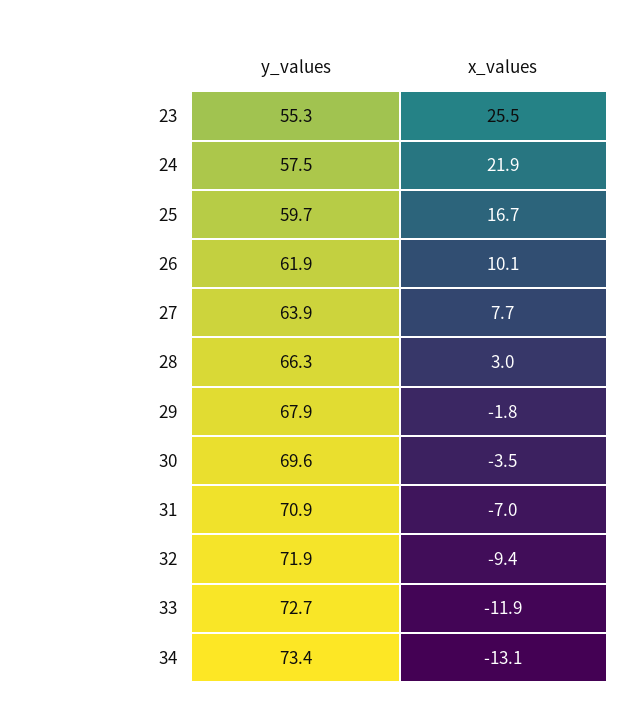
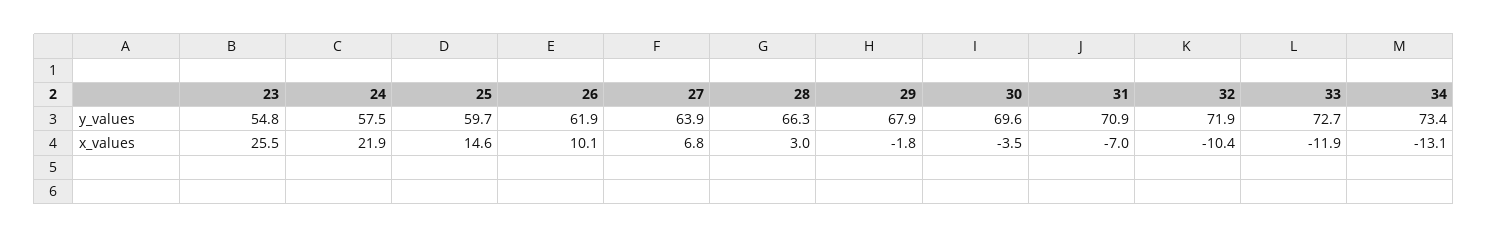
  {
    "y_values": {
-     "23": 55.3,
+     "23": 54.8,
      "24": 57.5,
      "25": 59.7,
      "26": 61.9,
      "27": 63.9,
      "28": 66.3,
      "29": 67.9,
      "30": 69.6,
      "31": 70.9,
      "32": 71.9,
      "33": 72.7,
      "34": 73.4
    },
    "x_values": {
      "23": 25.5,
      "24": 21.9,
-     "25": 16.7,
+     "25": 14.6,
      "26": 10.1,
-     "27": 7.7,
+     "27": 6.8,
      "28": 3,
      "29": -1.8,
      "30": -3.5,
      "31": -7,
-     "32": -9.4,
+     "32": -10.4,
      "33": -11.9,
      "34": -13.1
    }
  }

